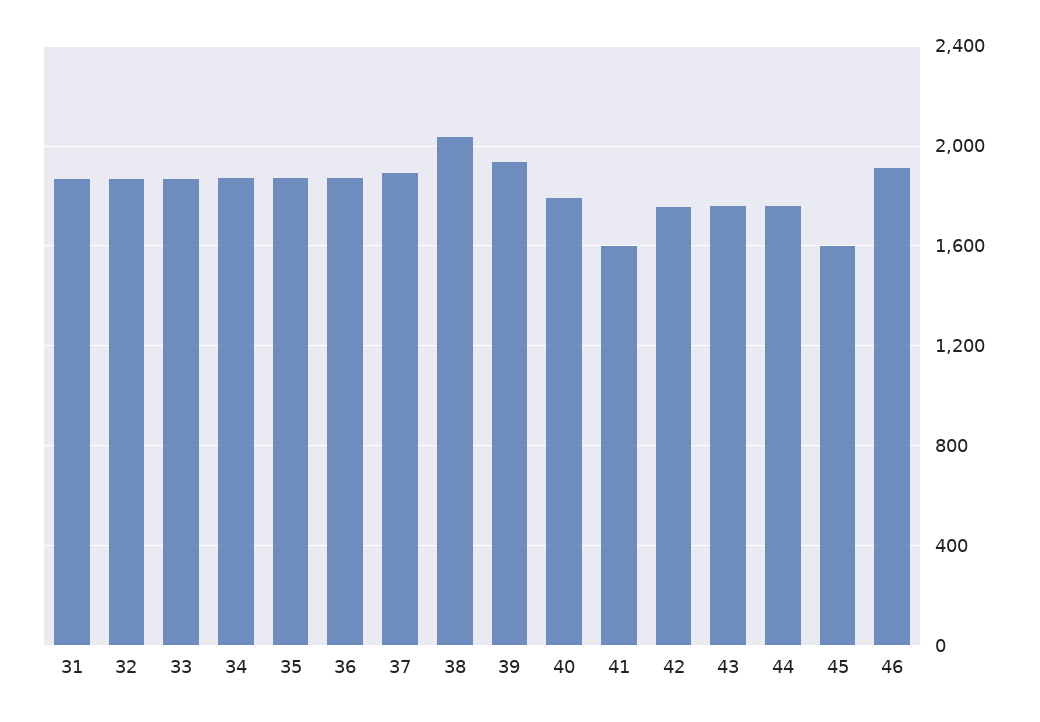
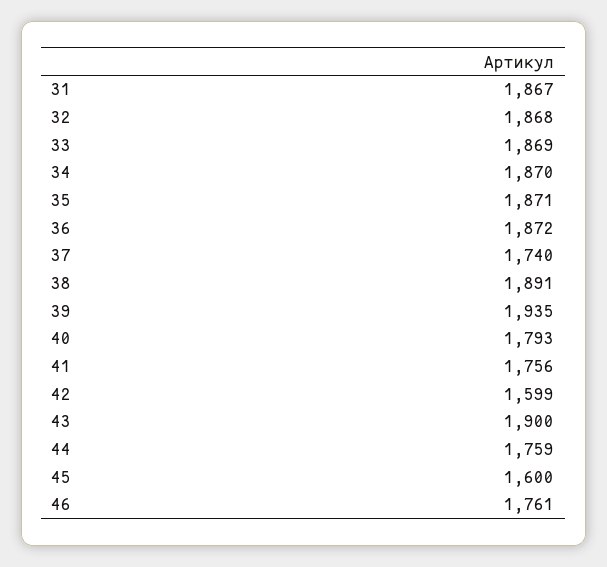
  {
    "31": 1867,
    "32": 1868,
    "33": 1869,
    "34": 1870,
    "35": 1871,
    "36": 1872,
-   "37": 1900,
+   "37": 1740,
-   "38": 2050,
+   "38": 1891,
    "39": 1935,
    "40": 1793,
-   "41": 1600,
+   "41": 1756,
-   "42": 1750,
+   "42": 1599,
-   "43": 1750,
+   "43": 1900,
    "44": 1759,
    "45": 1600,
-   "46": 1900
+   "46": 1761
  }

